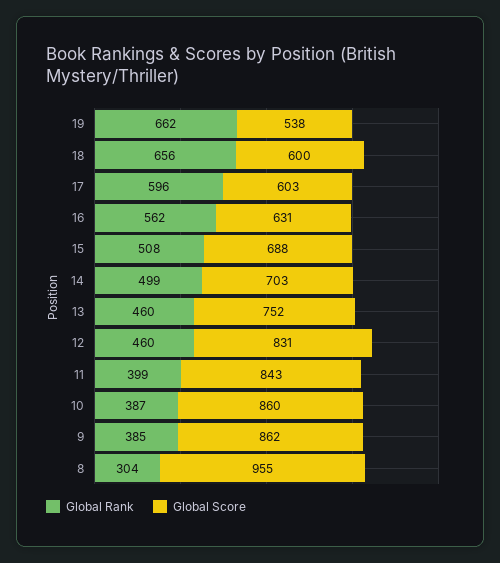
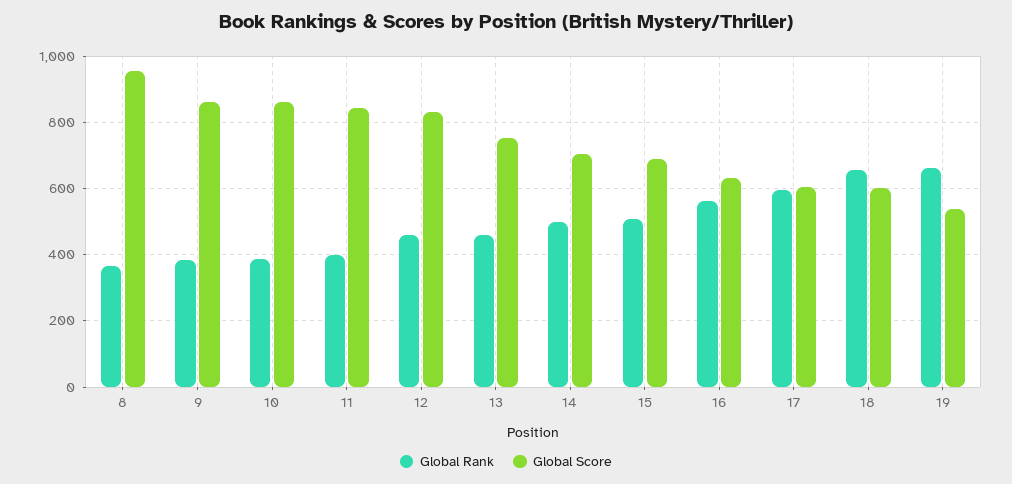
  {
    "Global Rank": {
      "19": 662,
      "18": 656,
      "17": 596,
      "16": 562,
      "15": 508,
      "14": 499,
      "13": 460,
      "12": 460,
      "11": 399,
      "10": 387,
      "9": 385,
-     "8": 304
+     "8": 360
    },
    "Global Score": {
      "19": 538,
      "18": 600,
      "17": 603,
      "16": 631,
      "15": 688,
      "14": 703,
      "13": 752,
      "12": 831,
      "11": 843,
      "10": 860,
      "9": 862,
      "8": 955
    }
  }

